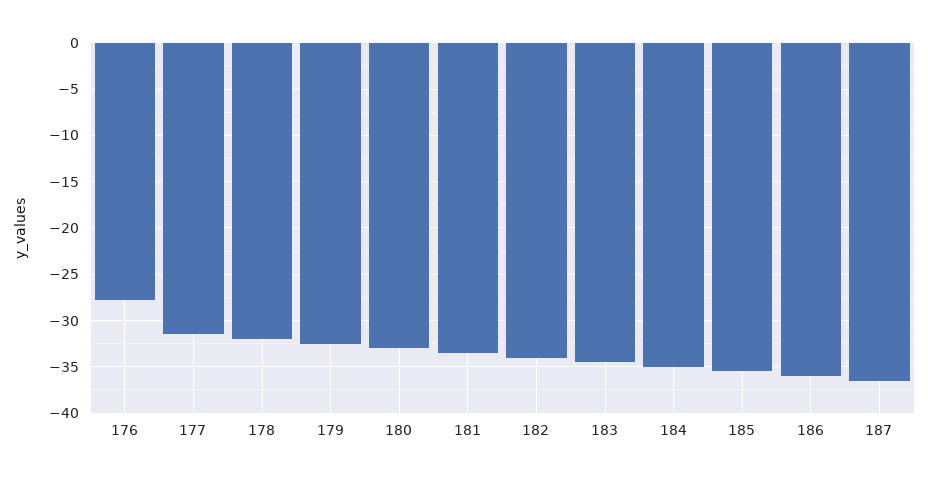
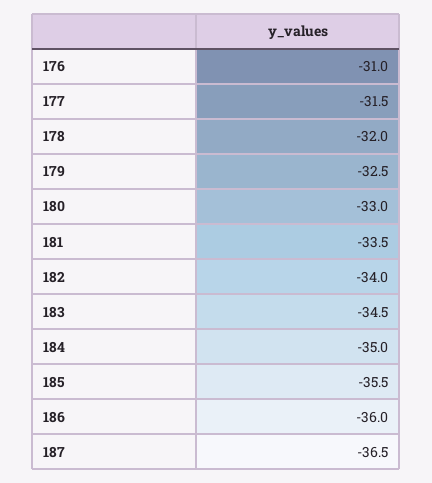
  {
-   "176": -28,
+   "176": -31,
    "177": -31.5,
    "178": -32,
    "179": -32.5,
    "180": -33,
    "181": -33.5,
    "182": -34,
    "183": -34.5,
    "184": -35,
    "185": -35.5,
    "186": -36,
    "187": -36.5
  }

